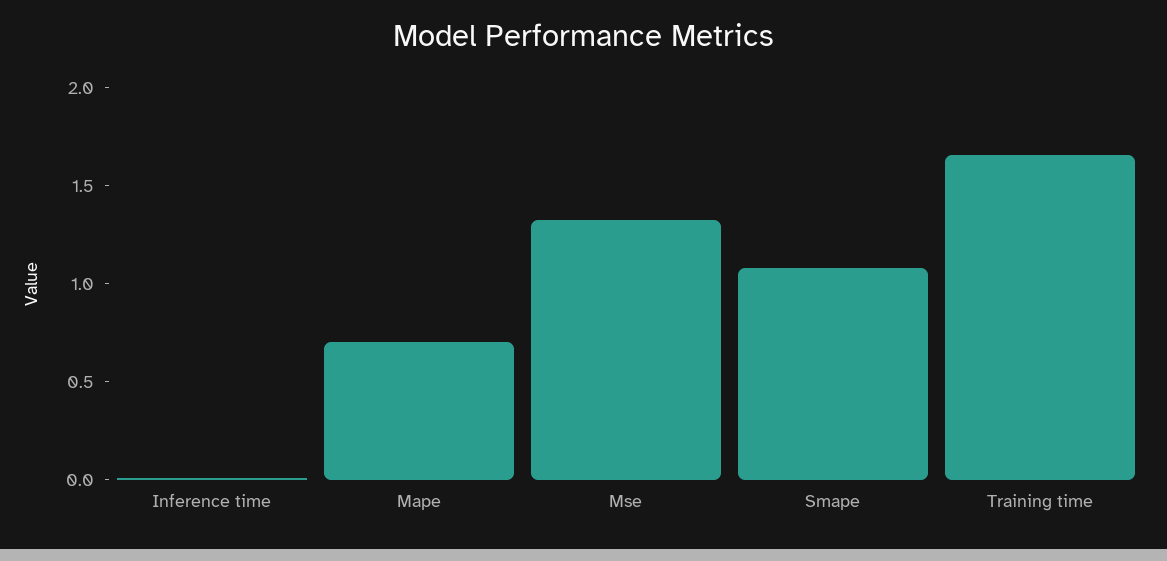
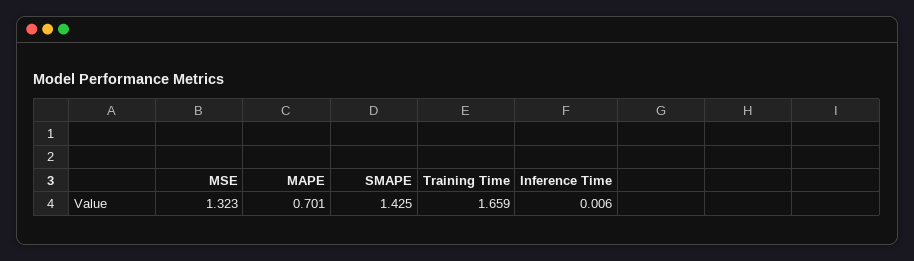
  {
    "Inference time": 0.006,
    "Mape": 0.701,
    "Mse": 1.323,
-   "Smape": 1.1,
+   "Smape": 1.425,
    "Training time": 1.659
  }

